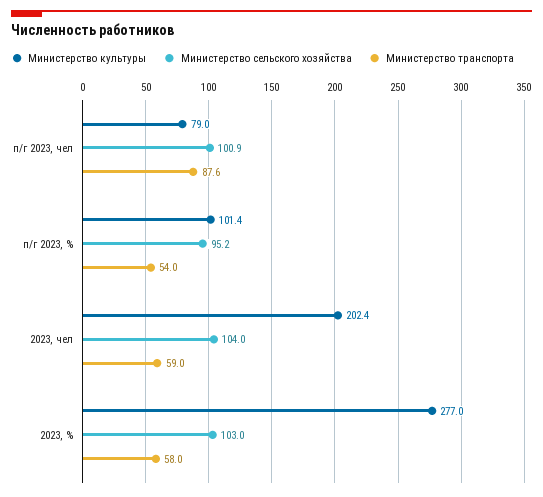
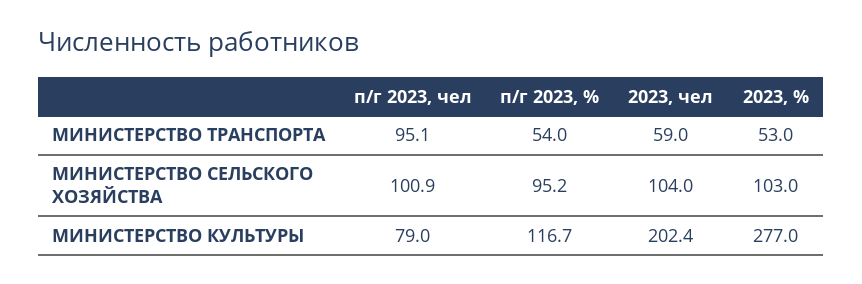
  {
    "Министерство культуры": {
      "п/г 2023, чел": 79,
-     "п/г 2023, %": 101.4,
+     "п/г 2023, %": 116.7,
      "2023, чел": 202.4,
      "2023, %": 277
    },
    "Министерство сельского хозяйства": {
      "п/г 2023, чел": 100.9,
      "п/г 2023, %": 95.2,
      "2023, чел": 104,
      "2023, %": 103
    },
    "Министерство транспорта": {
-     "п/г 2023, чел": 87.6,
+     "п/г 2023, чел": 95.1,
      "п/г 2023, %": 54,
      "2023, чел": 59,
-     "2023, %": 58
+     "2023, %": 53
    }
  }

